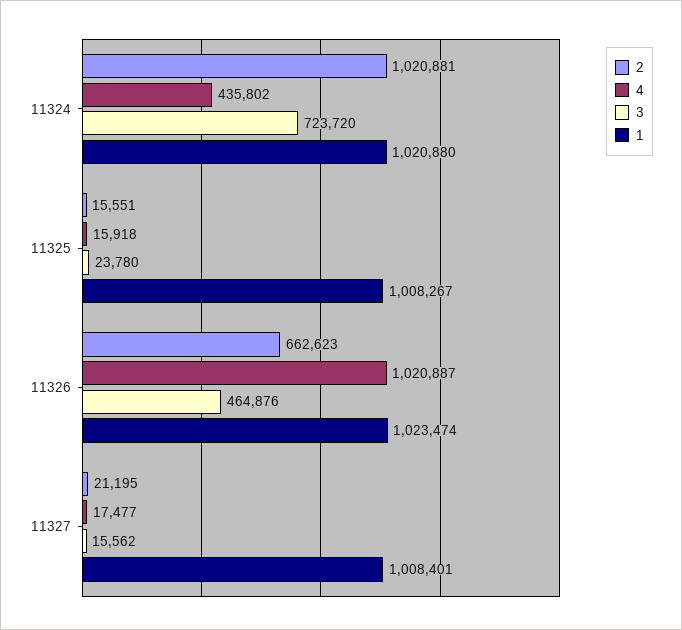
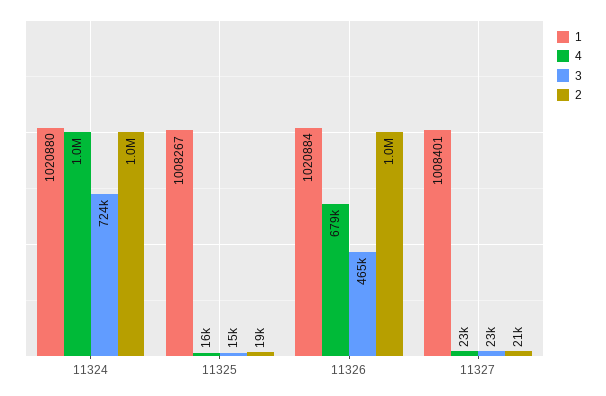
  {
    "2": {
      "11324": 1020881,
-     "11325": 15551,
+     "11325": 19000,
-     "11326": 662623,
+     "11326": 1000000,
      "11327": 21195
    },
    "4": {
-     "11324": 435802,
+     "11324": 1000000,
      "11325": 15918,
-     "11326": 1020887,
+     "11326": 679000,
-     "11327": 17477
+     "11327": 23000
    },
    "3": {
      "11324": 723720,
-     "11325": 23780,
+     "11325": 15000,
      "11326": 464876,
-     "11327": 15562
+     "11327": 23000
    },
    "1": {
      "11324": 1020880,
      "11325": 1008267,
-     "11326": 1023474,
+     "11326": 1020884,
      "11327": 1008401
    }
  }

